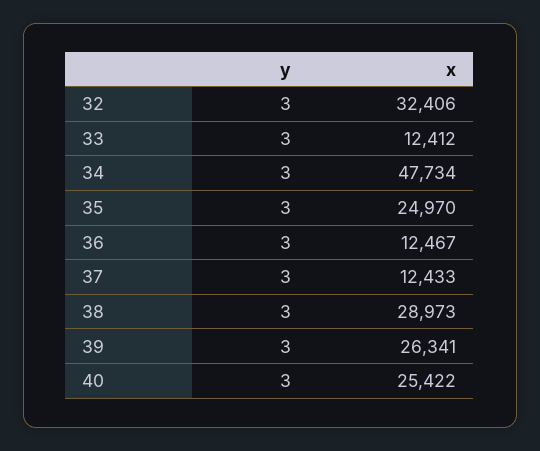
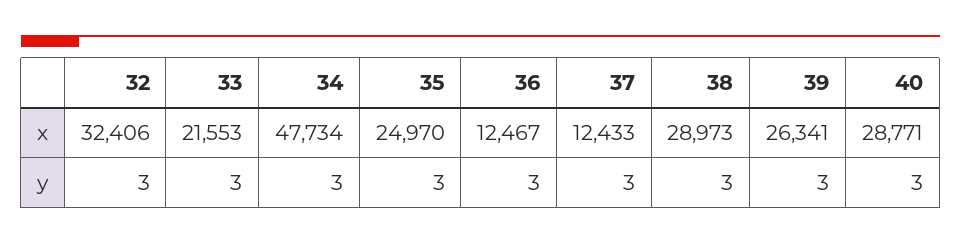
  {
    "y": {
      "32": 3,
      "33": 3,
      "34": 3,
      "35": 3,
      "36": 3,
      "37": 3,
      "38": 3,
      "39": 3,
      "40": 3
    },
    "x": {
      "32": 32406,
-     "33": 12412,
+     "33": 21553,
      "34": 47734,
      "35": 24970,
      "36": 12467,
      "37": 12433,
      "38": 28973,
      "39": 26341,
-     "40": 25422
+     "40": 28771
    }
  }

